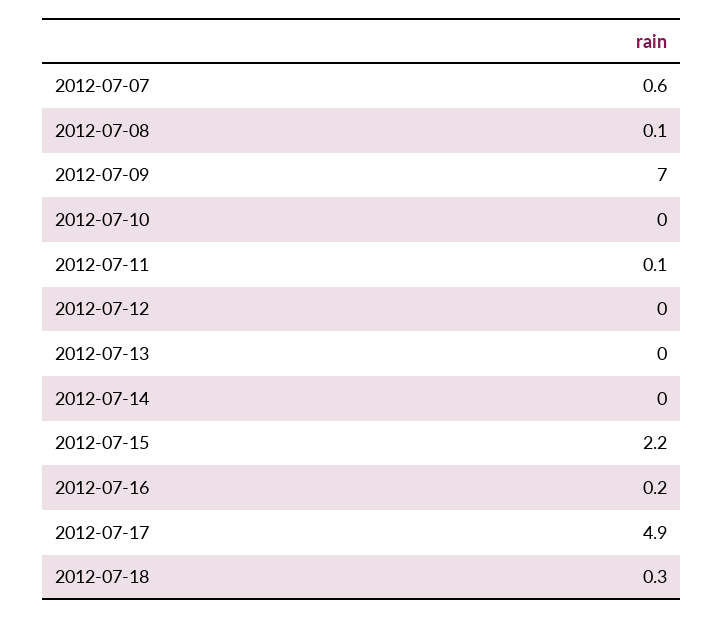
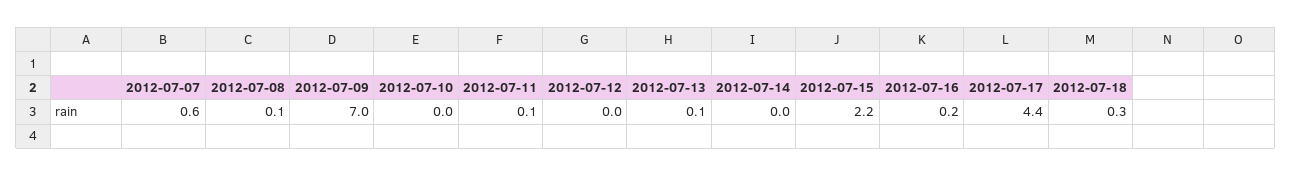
  {
    "2012-07-07": 0.6,
    "2012-07-08": 0.1,
    "2012-07-09": 7,
    "2012-07-10": 0,
    "2012-07-11": 0.1,
    "2012-07-12": 0,
-   "2012-07-13": 0,
+   "2012-07-13": 0.1,
    "2012-07-14": 0,
    "2012-07-15": 2.2,
    "2012-07-16": 0.2,
-   "2012-07-17": 4.9,
+   "2012-07-17": 4.4,
    "2012-07-18": 0.3
  }

